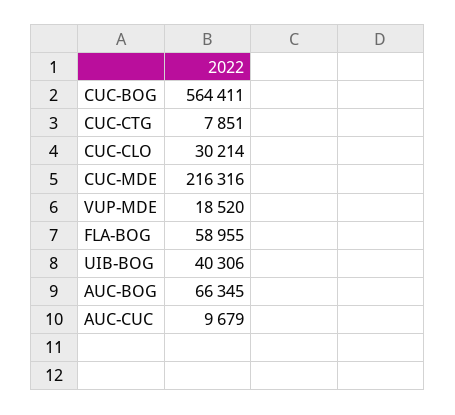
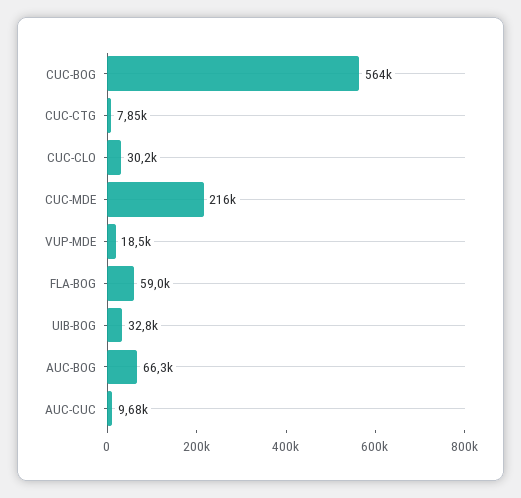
  {
    "CUC-BOG": 564411,
    "CUC-CTG": 7851,
    "CUC-CLO": 30214,
    "CUC-MDE": 216316,
    "VUP-MDE": 18520,
    "FLA-BOG": 58955,
-   "UIB-BOG": 40306,
+   "UIB-BOG": 32800,
    "AUC-BOG": 66345,
    "AUC-CUC": 9679
  }

